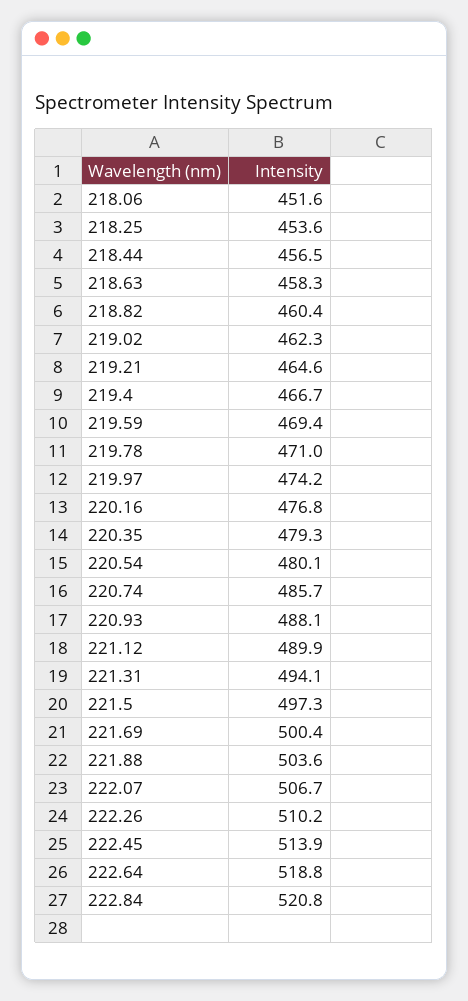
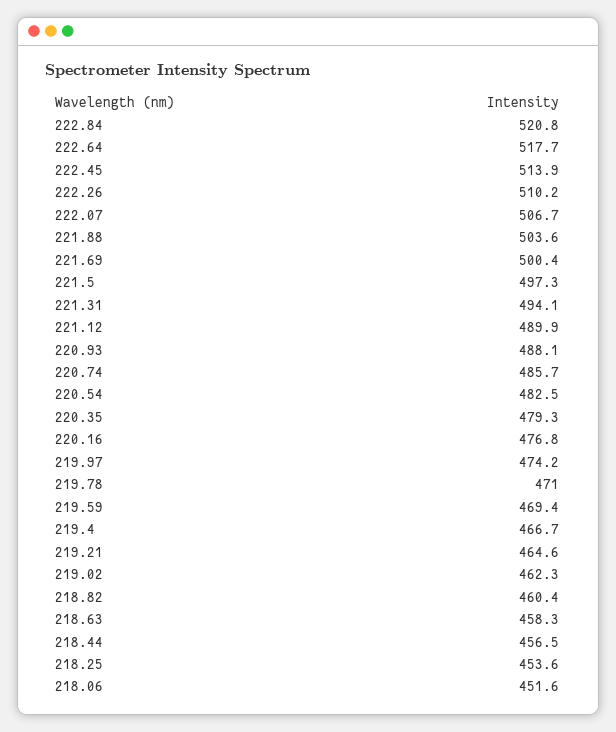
  {
    "218.06": 451.6,
    "218.25": 453.6,
    "218.44": 456.5,
    "218.63": 458.3,
    "218.82": 460.4,
    "219.02": 462.3,
    "219.21": 464.6,
    "219.4": 466.7,
    "219.59": 469.4,
    "219.78": 471,
    "219.97": 474.2,
    "220.16": 476.8,
    "220.35": 479.3,
-   "220.54": 480.1,
+   "220.54": 482.5,
    "220.74": 485.7,
    "220.93": 488.1,
    "221.12": 489.9,
    "221.31": 494.1,
    "221.5": 497.3,
    "221.69": 500.4,
    "221.88": 503.6,
    "222.07": 506.7,
    "222.26": 510.2,
    "222.45": 513.9,
-   "222.64": 518.8,
+   "222.64": 517.7,
    "222.84": 520.8
  }

